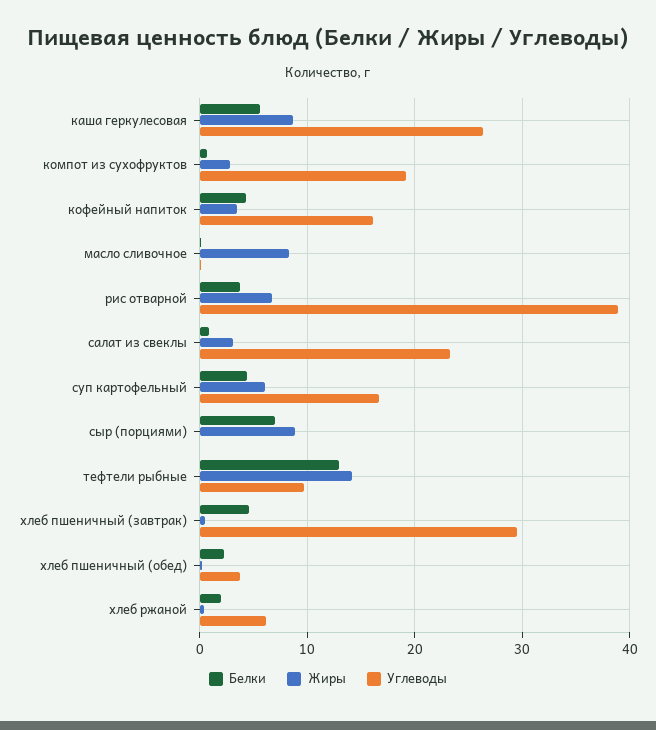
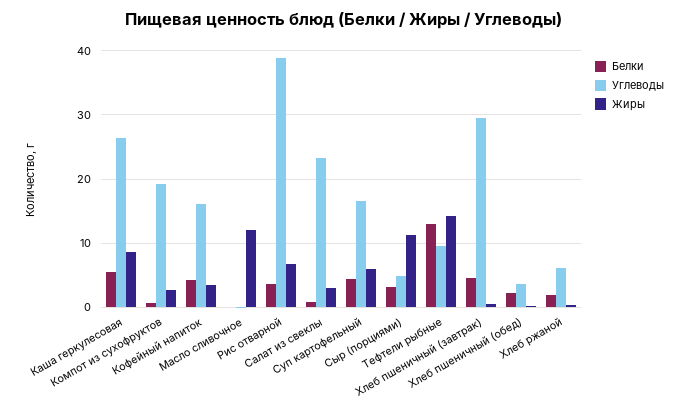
  {
    "Белки": {
      "каша геркулесовая": 6,
      "компот из сухофруктов": 1,
      "кофейный напиток": 4,
      "масло сливочное": 0,
      "рис отварной": 4,
      "салат из свеклы": 1,
      "суп картофельный": 4,
-     "сыр (порциями)": 7,
+     "сыр (порциями)": 3,
      "тефтели рыбные": 13,
      "хлеб пшеничный (завтрак)": 5,
      "хлеб пшеничный (обед)": 2,
      "хлеб ржаной": 2
    },
    "Жиры": {
      "каша геркулесовая": 9,
      "компот из сухофруктов": 3,
      "кофейный напиток": 3,
-     "масло сливочное": 8,
+     "масло сливочное": 12,
      "рис отварной": 7,
      "салат из свеклы": 3,
      "суп картофельный": 6,
-     "сыр (порциями)": 9,
+     "сыр (порциями)": 11,
      "тефтели рыбные": 14,
      "хлеб пшеничный (завтрак)": 0,
      "хлеб пшеничный (обед)": 0,
      "хлеб ржаной": 0
    },
    "Углеводы": {
      "каша геркулесовая": 26,
      "компот из сухофруктов": 19,
      "кофейный напиток": 16,
      "масло сливочное": 0,
      "рис отварной": 39,
      "салат из свеклы": 23,
      "суп картофельный": 17,
-     "сыр (порциями)": 0,
+     "сыр (порциями)": 5,
      "тефтели рыбные": 10,
      "хлеб пшеничный (завтрак)": 30,
      "хлеб пшеничный (обед)": 4,
      "хлеб ржаной": 6
    }
  }

